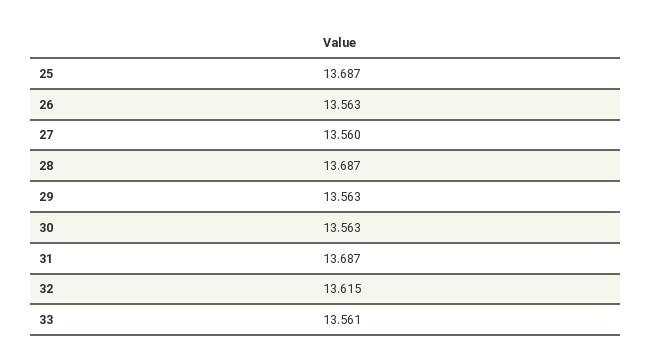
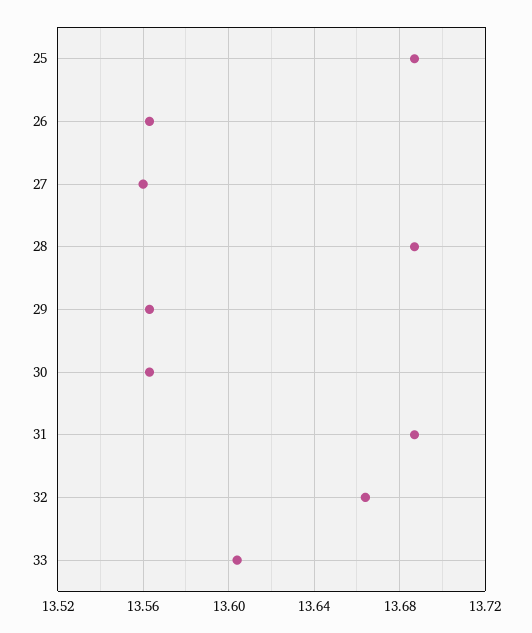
  {
    "25": 13.687,
    "26": 13.563,
    "27": 13.56,
    "28": 13.687,
    "29": 13.563,
    "30": 13.563,
    "31": 13.687,
-   "32": 13.615,
+   "32": 13.665,
-   "33": 13.561
+   "33": 13.605
  }

